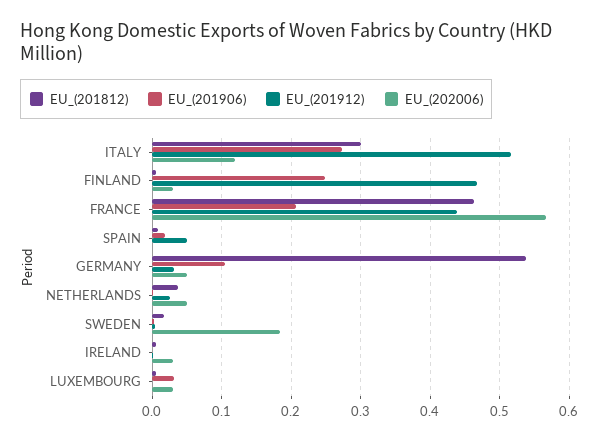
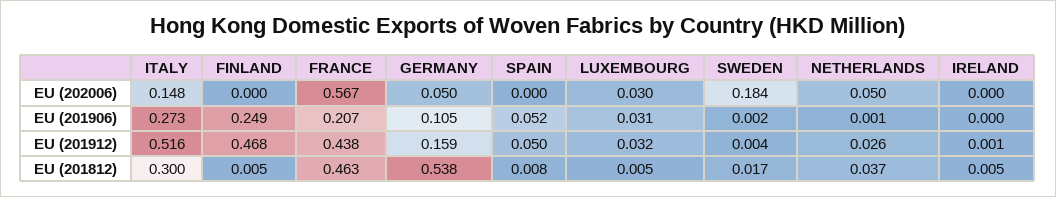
  {
    "EU_(201812)": {
      "ITALY": 0.3,
      "FINLAND": 0.005,
      "FRANCE": 0.463,
      "SPAIN": 0.008,
      "GERMANY": 0.538,
      "NETHERLANDS": 0.037,
      "SWEDEN": 0.017,
      "IRELAND": 0.005,
      "LUXEMBOURG": 0.005
    },
    "EU_(201906)": {
      "ITALY": 0.273,
      "FINLAND": 0.249,
      "FRANCE": 0.207,
-     "SPAIN": 0.02,
+     "SPAIN": 0.052,
      "GERMANY": 0.105,
      "NETHERLANDS": 0.001,
      "SWEDEN": 0.002,
      "IRELAND": 0,
      "LUXEMBOURG": 0.031
    },
    "EU_(201912)": {
      "ITALY": 0.516,
      "FINLAND": 0.468,
      "FRANCE": 0.438,
      "SPAIN": 0.05,
-     "GERMANY": 0.03,
+     "GERMANY": 0.159,
      "NETHERLANDS": 0.026,
      "SWEDEN": 0.004,
      "IRELAND": 0.001,
-     "LUXEMBOURG": 0
+     "LUXEMBOURG": 0.032
    },
    "EU_(202006)": {
-     "ITALY": 0.12,
+     "ITALY": 0.148,
-     "FINLAND": 0.03,
+     "FINLAND": 0,
      "FRANCE": 0.567,
      "SPAIN": 0,
      "GERMANY": 0.05,
      "NETHERLANDS": 0.05,
      "SWEDEN": 0.184,
-     "IRELAND": 0.03,
+     "IRELAND": 0,
      "LUXEMBOURG": 0.03
    }
  }

